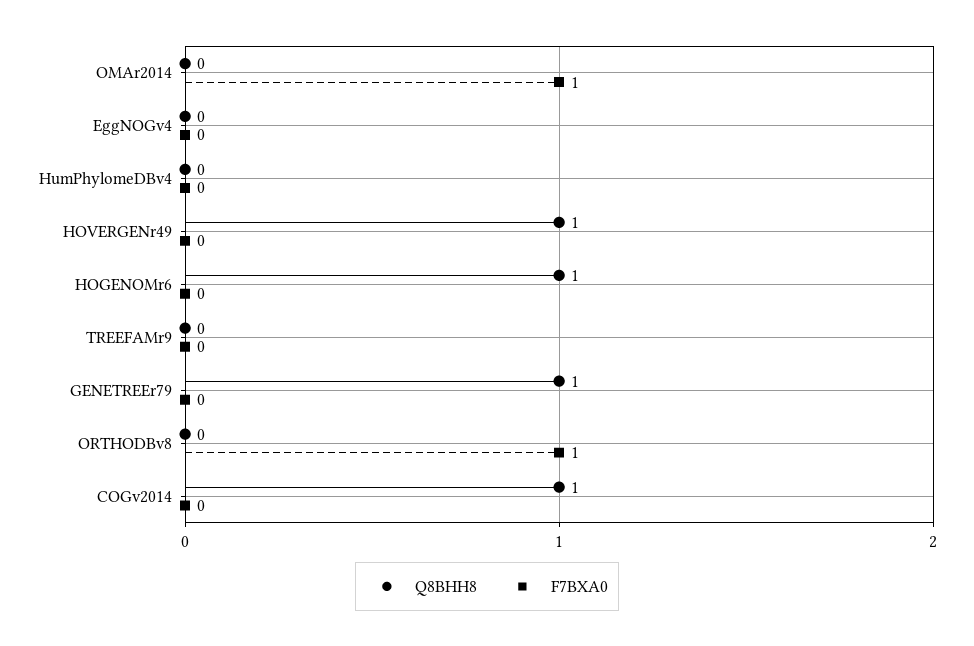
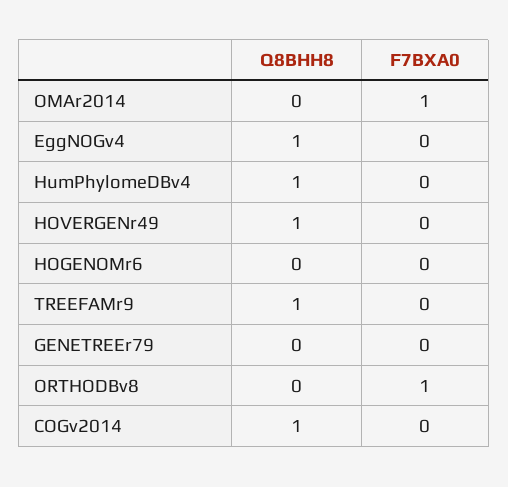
  {
    "Q8BHH8": {
      "OMAr2014": 0,
-     "EggNOGv4": 0,
+     "EggNOGv4": 1,
-     "HumPhylomeDBv4": 0,
+     "HumPhylomeDBv4": 1,
      "HOVERGENr49": 1,
-     "HOGENOMr6": 1,
+     "HOGENOMr6": 0,
-     "TREEFAMr9": 0,
+     "TREEFAMr9": 1,
-     "GENETREEr79": 1,
+     "GENETREEr79": 0,
      "ORTHODBv8": 0,
      "COGv2014": 1
    },
    "F7BXA0": {
      "OMAr2014": 1,
      "EggNOGv4": 0,
      "HumPhylomeDBv4": 0,
      "HOVERGENr49": 0,
      "HOGENOMr6": 0,
      "TREEFAMr9": 0,
      "GENETREEr79": 0,
      "ORTHODBv8": 1,
      "COGv2014": 0
    }
  }

